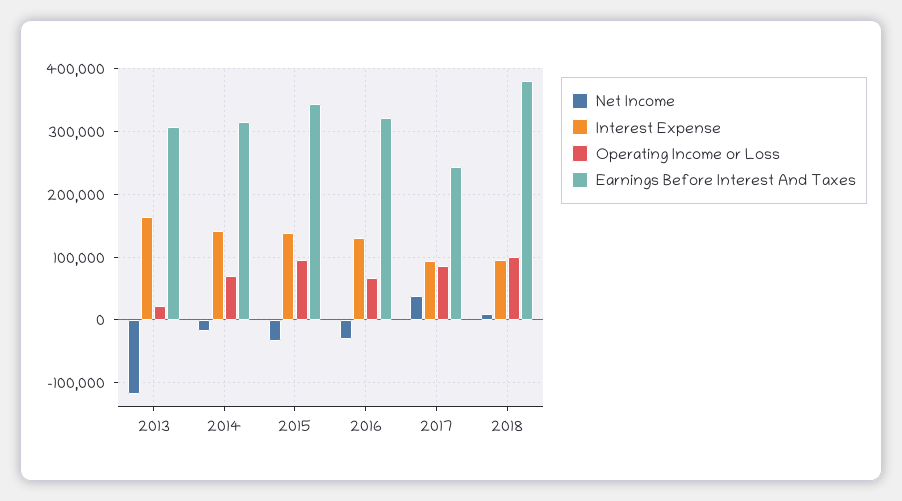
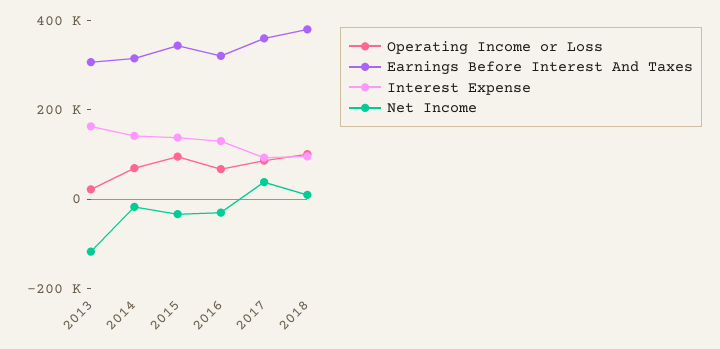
  {
    "Net Income": {
      "2013": -120000,
      "2014": -20000,
      "2015": -30000,
      "2016": -30000,
      "2017": 40000,
      "2018": 10000
    },
    "Interest Expense": {
      "2013": 160000,
      "2014": 140000,
      "2015": 140000,
      "2016": 130000,
      "2017": 90000,
      "2018": 100000
    },
    "Operating Income or Loss": {
      "2013": 20000,
      "2014": 70000,
      "2015": 100000,
      "2016": 70000,
      "2017": 90000,
      "2018": 100000
    },
    "Earnings Before Interest And Taxes": {
      "2013": 310000,
      "2014": 320000,
      "2015": 340000,
      "2016": 320000,
-     "2017": 240000,
+     "2017": 350000,
      "2018": 380000
    }
  }

